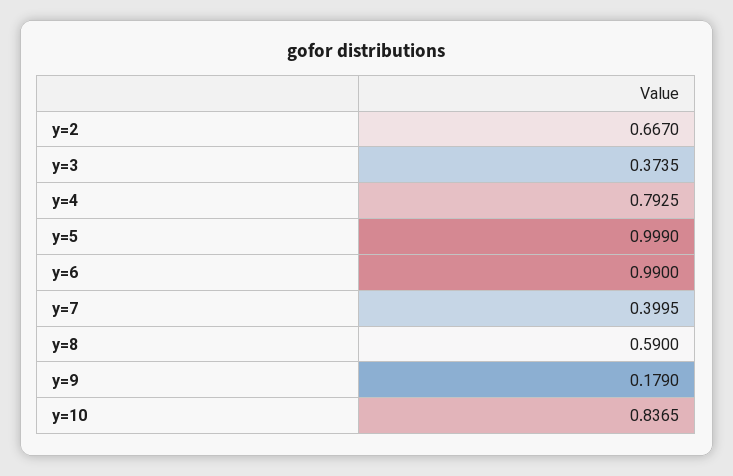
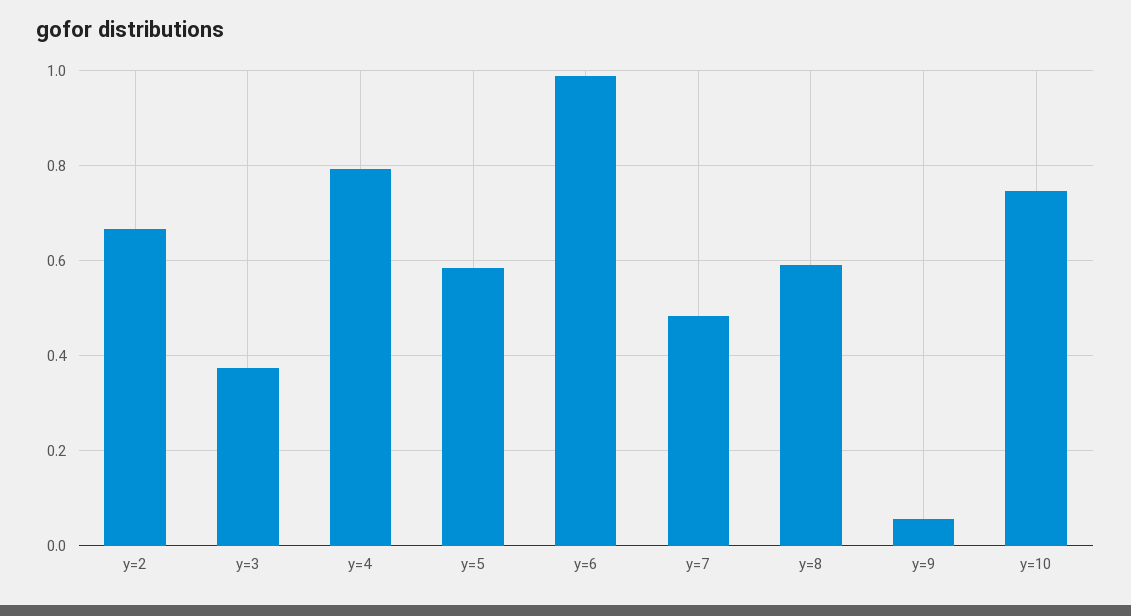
  {
    "y=2": 0.667,
    "y=3": 0.3735,
    "y=4": 0.7925,
-   "y=5": 0.999,
+   "y=5": 0.58,
    "y=6": 0.99,
-   "y=7": 0.3995,
+   "y=7": 0.48,
    "y=8": 0.59,
-   "y=9": 0.179,
+   "y=9": 0.06,
-   "y=10": 0.8365
+   "y=10": 0.74
  }

